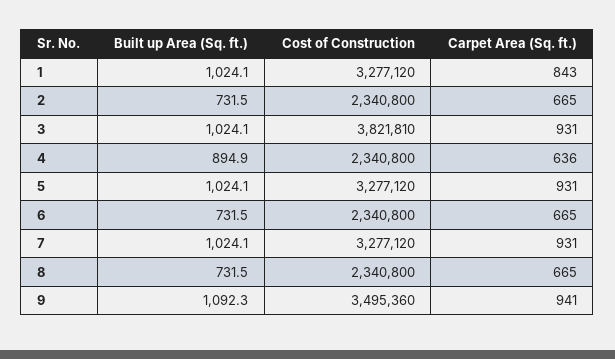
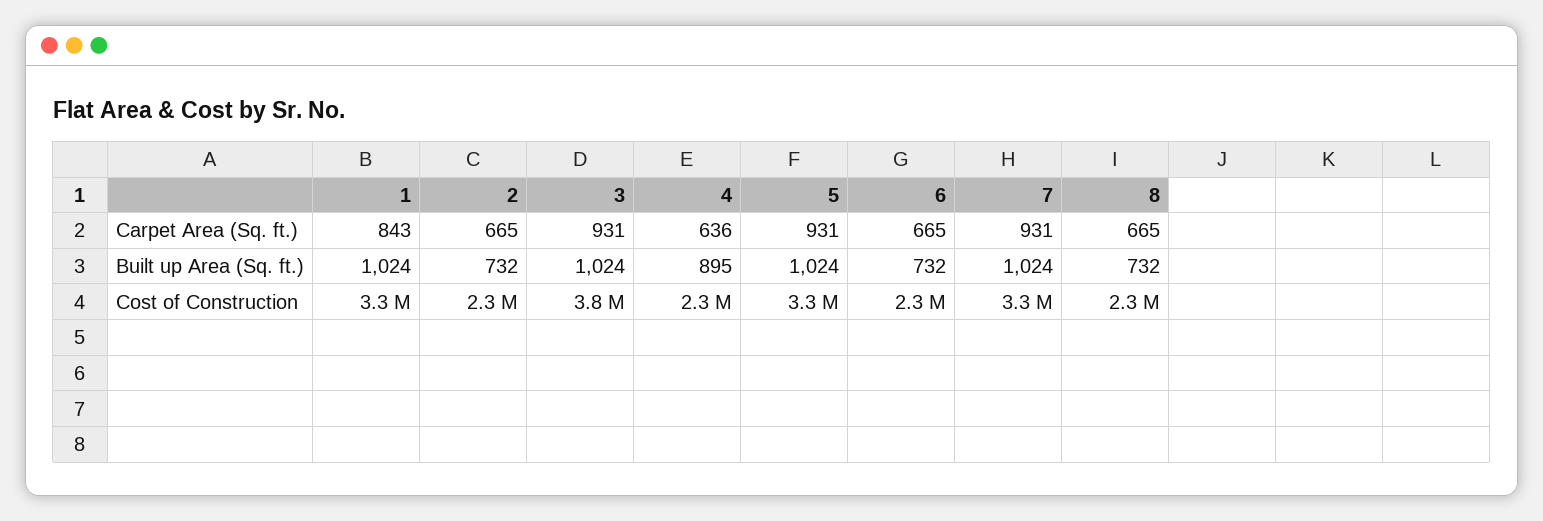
  {
    "Built up Area (Sq. ft.)": {
      "1": 1024.1,
      "2": 731.5,
      "3": 1024.1,
      "4": 894.9,
      "5": 1024.1,
      "6": 731.5,
      "7": 1024.1,
-     "8": 731.5,
+     "8": 731.5
-     "9": 1092.3
    },
    "Cost of Construction": {
      "1": 3277120,
      "2": 2340800,
      "3": 3821810,
      "4": 2340800,
      "5": 3277120,
      "6": 2340800,
      "7": 3277120,
-     "8": 2340800,
+     "8": 2340800
-     "9": 3495360
    },
    "Carpet Area (Sq. ft.)": {
      "1": 843,
      "2": 665,
      "3": 931,
      "4": 636,
      "5": 931,
      "6": 665,
      "7": 931,
-     "8": 665,
+     "8": 665
-     "9": 941
    }
  }

